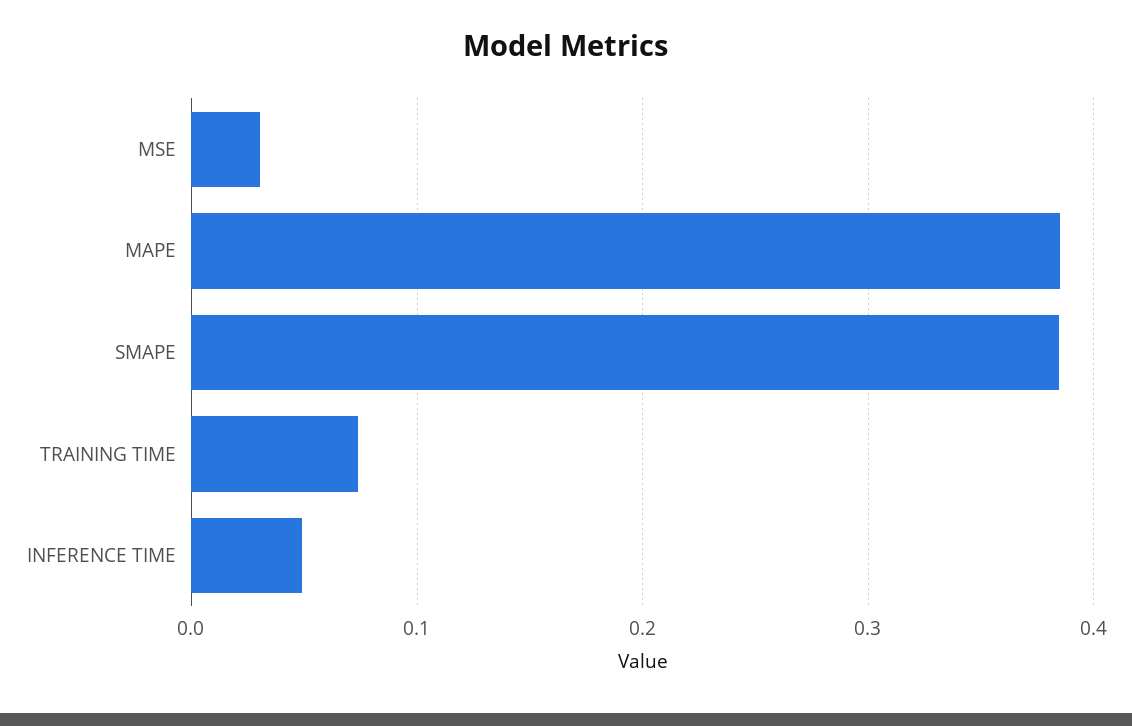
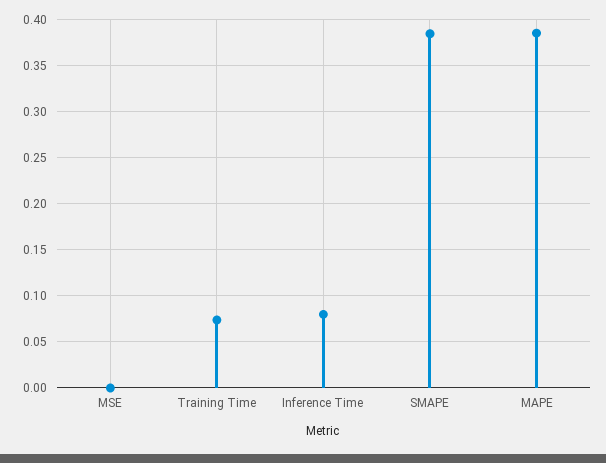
  {
-   "MSE": 0.03,
+   "MSE": 0,
    "MAPE": 0.39,
    "SMAPE": 0.38,
    "TRAINING TIME": 0.07,
-   "INFERENCE TIME": 0.05
+   "INFERENCE TIME": 0.08
  }

